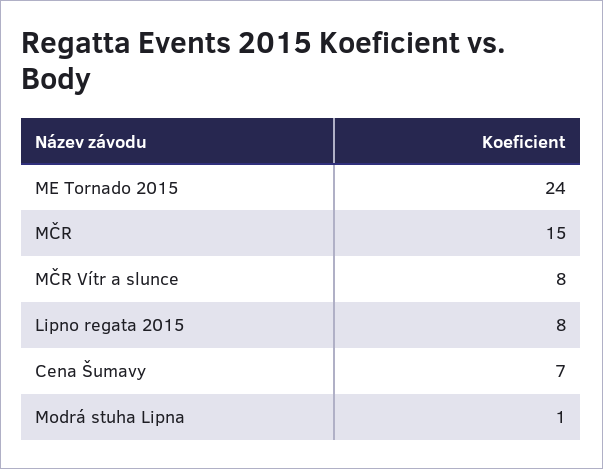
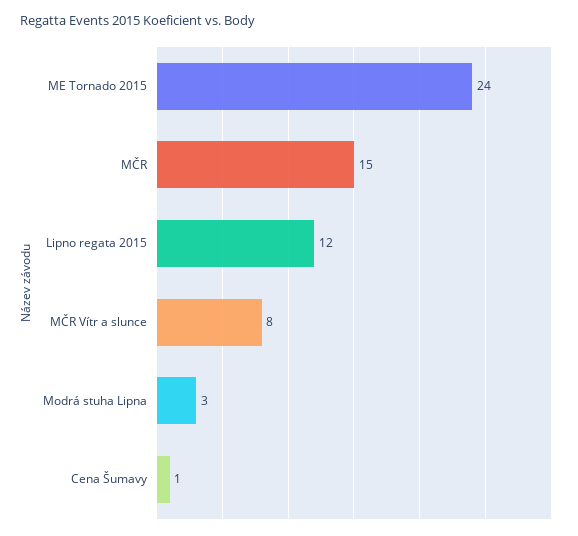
  {
    "ME Tornado 2015": 24,
    "MČR": 15,
    "MČR Vítr a slunce": 8,
-   "Lipno regata 2015": 8,
+   "Lipno regata 2015": 12,
-   "Cena Šumavy": 7,
+   "Cena Šumavy": 1,
-   "Modrá stuha Lipna": 1
+   "Modrá stuha Lipna": 3
  }

